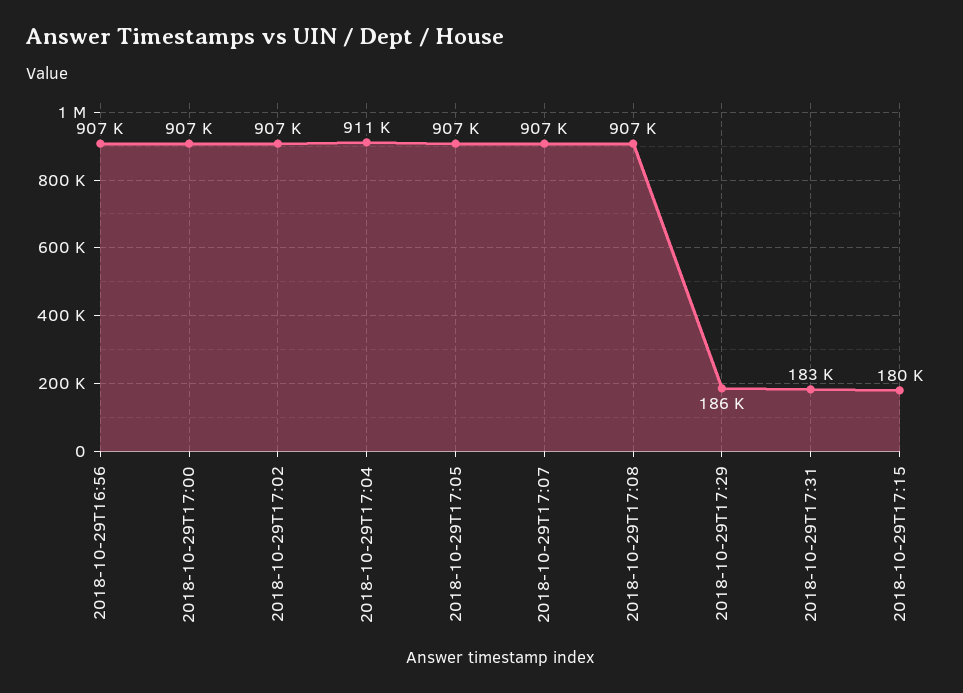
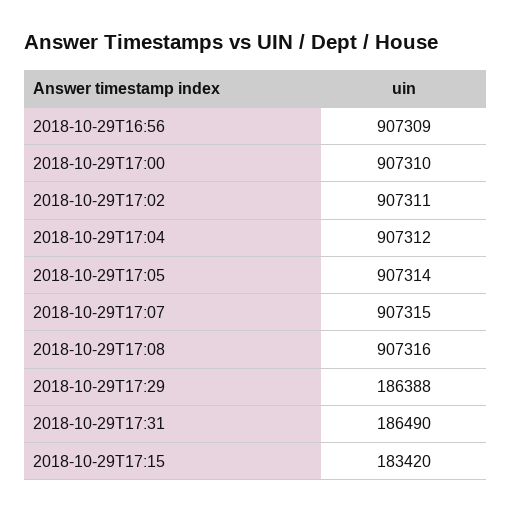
  {
    "2018-10-29T16:56": 907309,
    "2018-10-29T17:00": 907310,
    "2018-10-29T17:02": 907311,
-   "2018-10-29T17:04": 911000,
+   "2018-10-29T17:04": 907312,
    "2018-10-29T17:05": 907314,
    "2018-10-29T17:07": 907315,
    "2018-10-29T17:08": 907316,
    "2018-10-29T17:29": 186388,
-   "2018-10-29T17:31": 183000,
+   "2018-10-29T17:31": 186490,
-   "2018-10-29T17:15": 180000
+   "2018-10-29T17:15": 183420
  }

